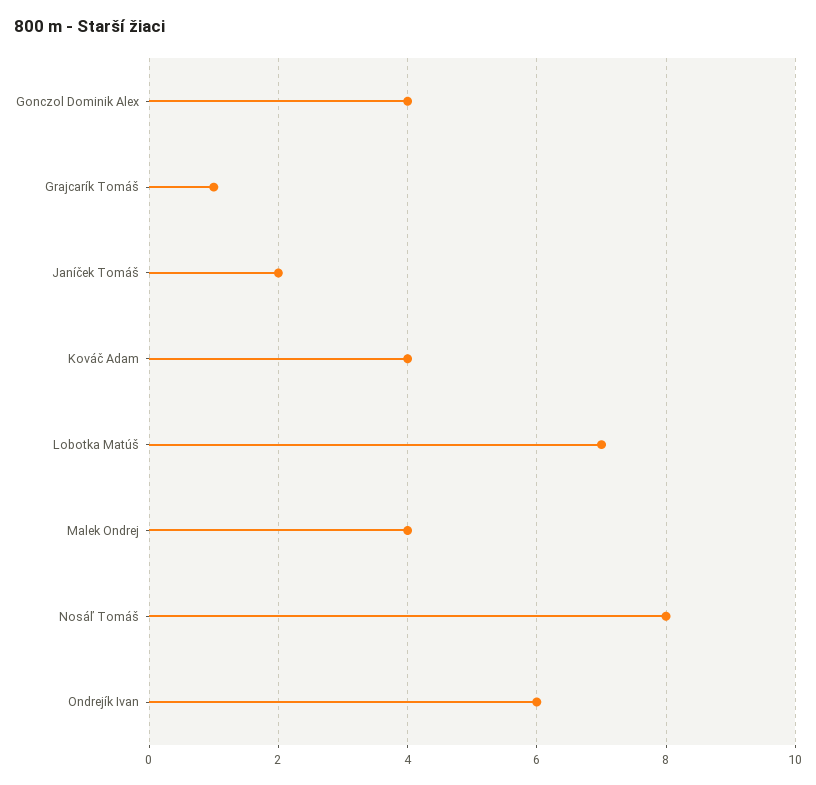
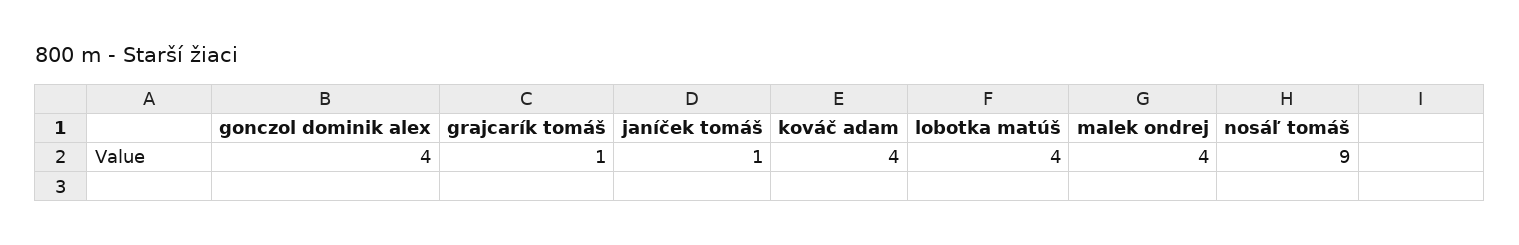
  {
    "Gonczol Dominik Alex": 4,
    "Grajcarík Tomáš": 1,
-   "Janíček Tomáš": 2,
+   "Janíček Tomáš": 1,
    "Kováč Adam": 4,
-   "Lobotka Matúš": 7,
+   "Lobotka Matúš": 4,
    "Malek Ondrej": 4,
-   "Nosáľ Tomáš": 8,
+   "Nosáľ Tomáš": 9
-   "Ondrejík Ivan": 6
  }

